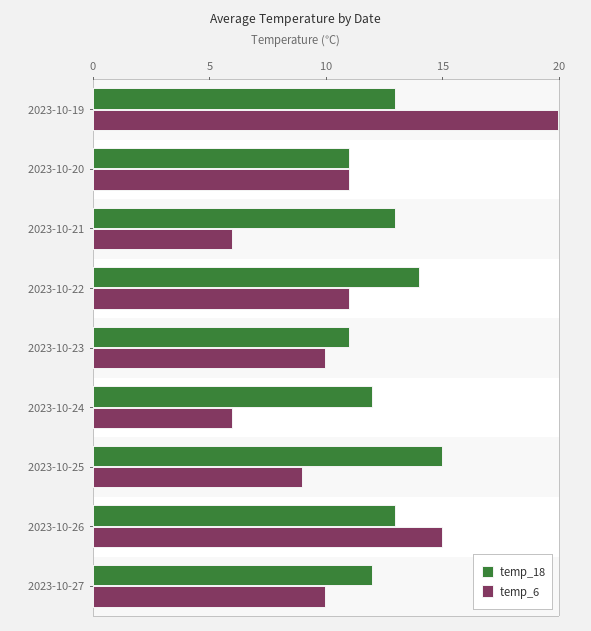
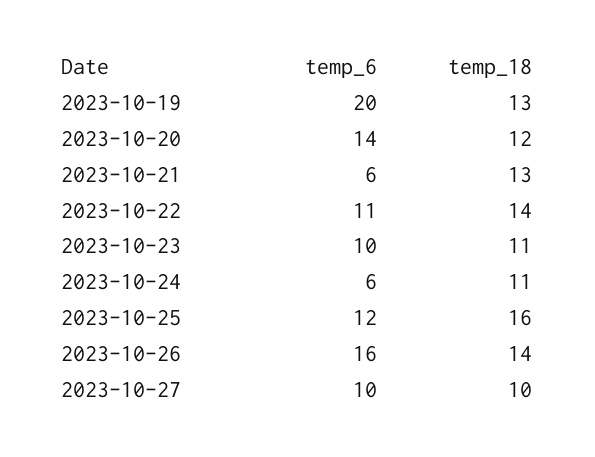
  {
    "temp_18": {
      "2023-10-19": 13,
-     "2023-10-20": 11,
+     "2023-10-20": 12,
      "2023-10-21": 13,
      "2023-10-22": 14,
      "2023-10-23": 11,
-     "2023-10-24": 12,
+     "2023-10-24": 11,
-     "2023-10-25": 15,
+     "2023-10-25": 16,
-     "2023-10-26": 13,
+     "2023-10-26": 14,
-     "2023-10-27": 12
+     "2023-10-27": 10
    },
    "temp_6": {
      "2023-10-19": 20,
-     "2023-10-20": 11,
+     "2023-10-20": 14,
      "2023-10-21": 6,
      "2023-10-22": 11,
      "2023-10-23": 10,
      "2023-10-24": 6,
-     "2023-10-25": 9,
+     "2023-10-25": 12,
-     "2023-10-26": 15,
+     "2023-10-26": 16,
      "2023-10-27": 10
    }
  }

